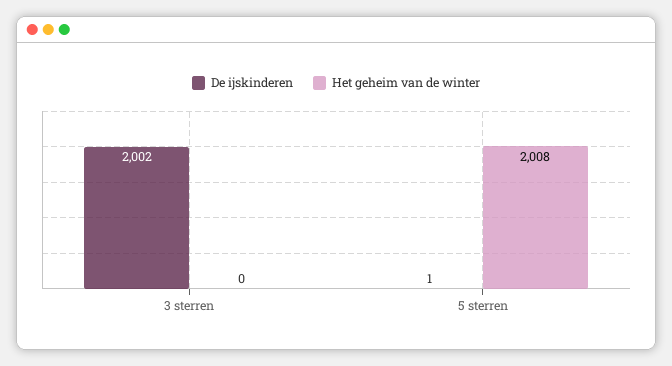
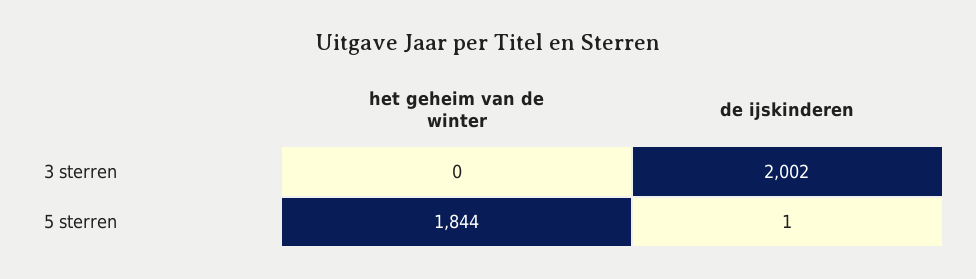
  {
    "De ijskinderen": {
      "3 sterren": 2002,
      "5 sterren": 1
    },
    "Het geheim van de winter": {
      "3 sterren": 0,
-     "5 sterren": 2008
+     "5 sterren": 1844
    }
  }

